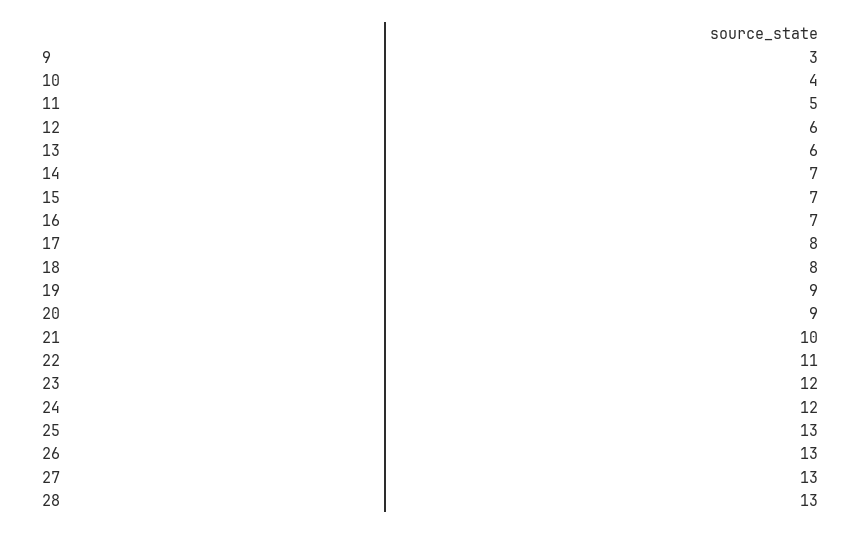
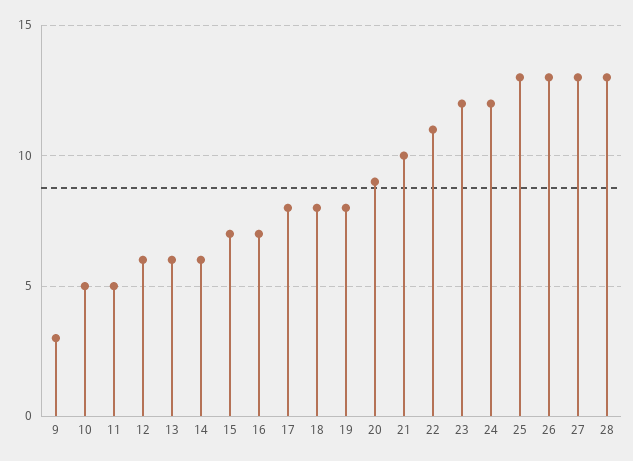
  {
    "9": 3,
-   "10": 4,
+   "10": 5,
    "11": 5,
    "12": 6,
    "13": 6,
-   "14": 7,
+   "14": 6,
    "15": 7,
    "16": 7,
    "17": 8,
    "18": 8,
-   "19": 9,
+   "19": 8,
    "20": 9,
    "21": 10,
    "22": 11,
    "23": 12,
    "24": 12,
    "25": 13,
    "26": 13,
    "27": 13,
    "28": 13
  }

